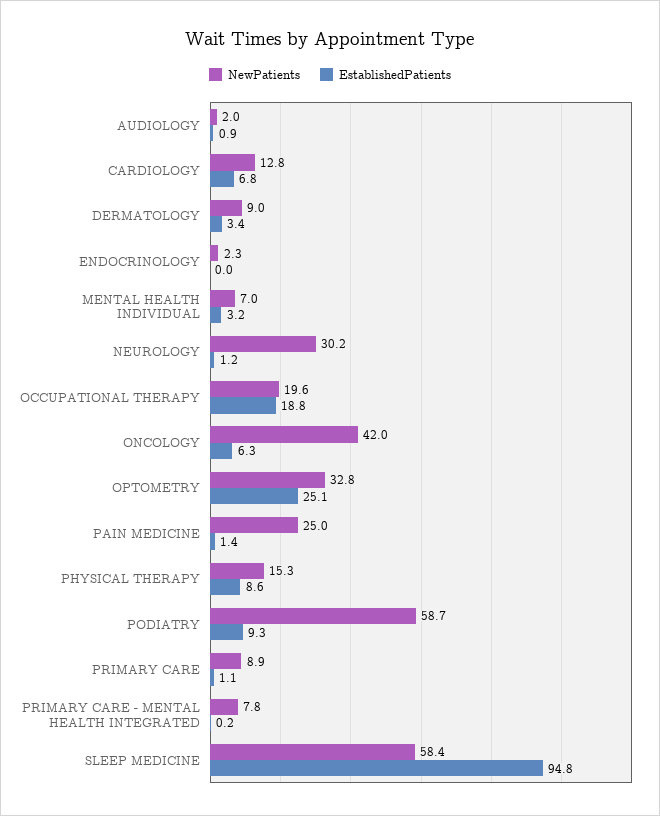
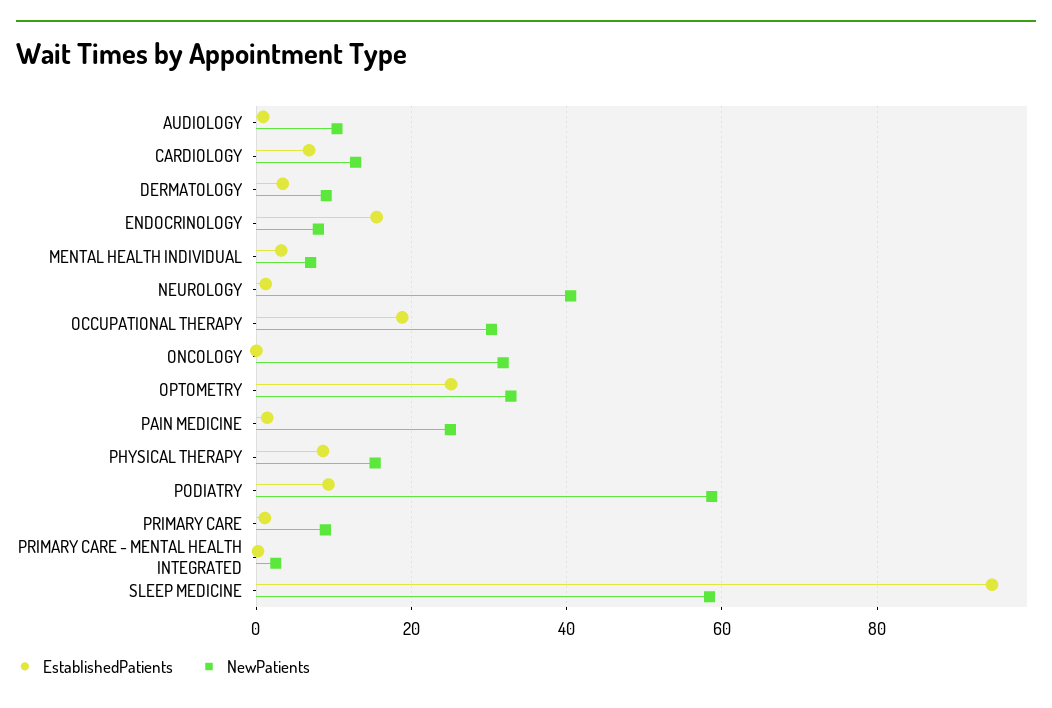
  {
    "NewPatients": {
-     "AUDIOLOGY": 2,
+     "AUDIOLOGY": 10,
      "CARDIOLOGY": 12.8,
      "DERMATOLOGY": 9,
-     "ENDOCRINOLOGY": 2.3,
+     "ENDOCRINOLOGY": 8,
      "MENTAL HEALTH INDIVIDUAL": 7,
-     "NEUROLOGY": 30.2,
+     "NEUROLOGY": 40,
-     "OCCUPATIONAL THERAPY": 19.6,
+     "OCCUPATIONAL THERAPY": 30,
-     "ONCOLOGY": 42,
+     "ONCOLOGY": 32,
      "OPTOMETRY": 32.8,
      "PAIN MEDICINE": 25,
      "PHYSICAL THERAPY": 15.3,
      "PODIATRY": 58.7,
      "PRIMARY CARE": 8.9,
-     "PRIMARY CARE - MENTAL HEALTH INTEGRATED": 7.8,
+     "PRIMARY CARE - MENTAL HEALTH INTEGRATED": 2,
      "SLEEP MEDICINE": 58.4
    },
    "EstablishedPatients": {
      "AUDIOLOGY": 0.9,
      "CARDIOLOGY": 6.8,
      "DERMATOLOGY": 3.4,
-     "ENDOCRINOLOGY": 0,
+     "ENDOCRINOLOGY": 16,
      "MENTAL HEALTH INDIVIDUAL": 3.2,
      "NEUROLOGY": 1.2,
      "OCCUPATIONAL THERAPY": 18.8,
-     "ONCOLOGY": 6.3,
+     "ONCOLOGY": 0,
      "OPTOMETRY": 25.1,
      "PAIN MEDICINE": 1.4,
      "PHYSICAL THERAPY": 8.6,
      "PODIATRY": 9.3,
      "PRIMARY CARE": 1.1,
      "PRIMARY CARE - MENTAL HEALTH INTEGRATED": 0.2,
      "SLEEP MEDICINE": 94.8
    }
  }

